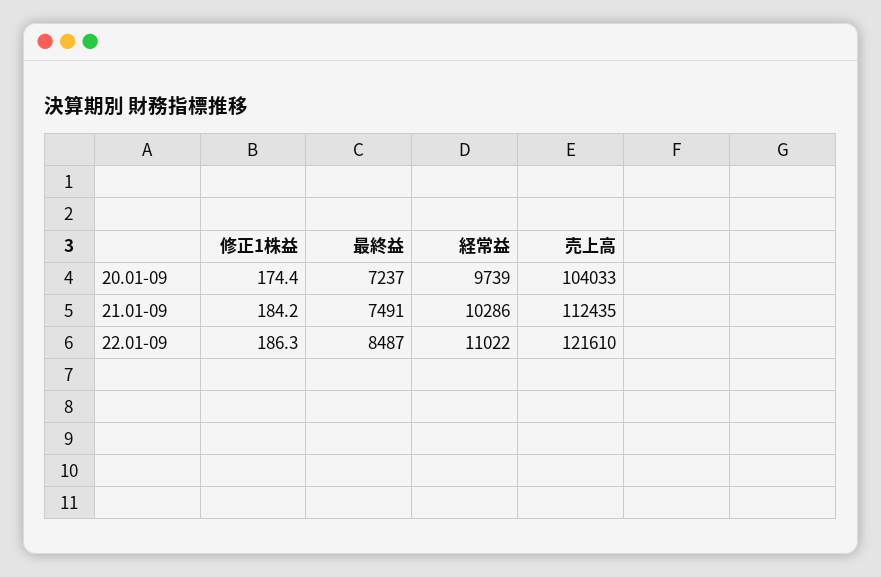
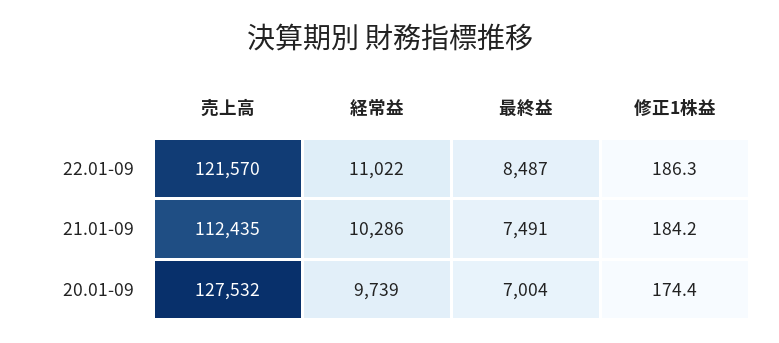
  {
    "修正1株益": {
      "20.01-09": 174.4,
      "21.01-09": 184.2,
      "22.01-09": 186.3
    },
    "最終益": {
-     "20.01-09": 7237,
+     "20.01-09": 7004,
      "21.01-09": 7491,
      "22.01-09": 8487
    },
    "経常益": {
      "20.01-09": 9739,
      "21.01-09": 10286,
      "22.01-09": 11022
    },
    "売上高": {
-     "20.01-09": 104033,
+     "20.01-09": 127532,
      "21.01-09": 112435,
-     "22.01-09": 121610
+     "22.01-09": 121570
    }
  }

